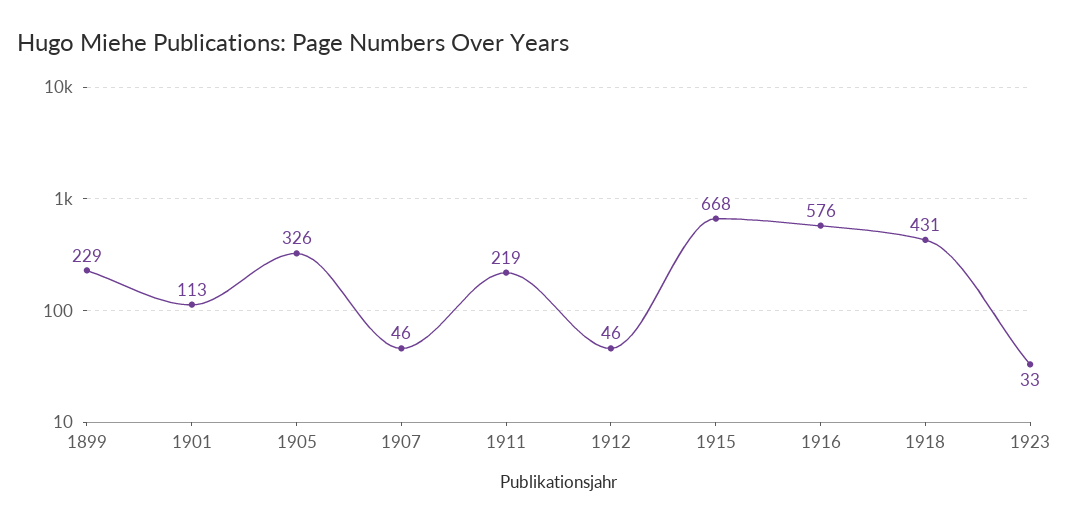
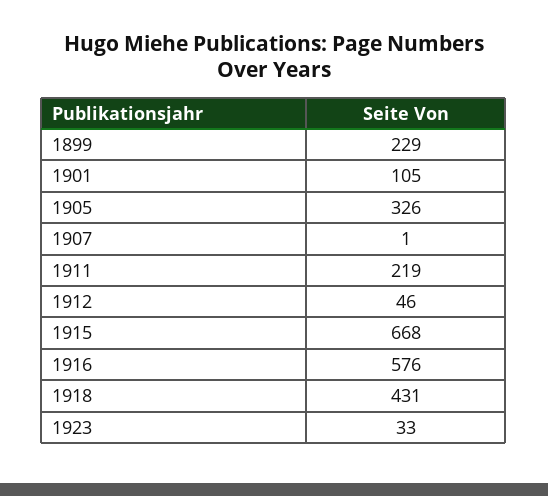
  {
    "1899": 229,
-   "1901": 113,
+   "1901": 105,
    "1905": 326,
-   "1907": 46,
+   "1907": 1,
    "1911": 219,
    "1912": 46,
    "1915": 668,
    "1916": 576,
    "1918": 431,
    "1923": 33
  }

